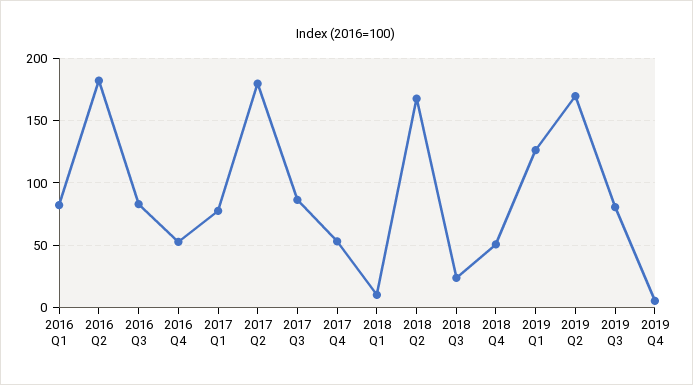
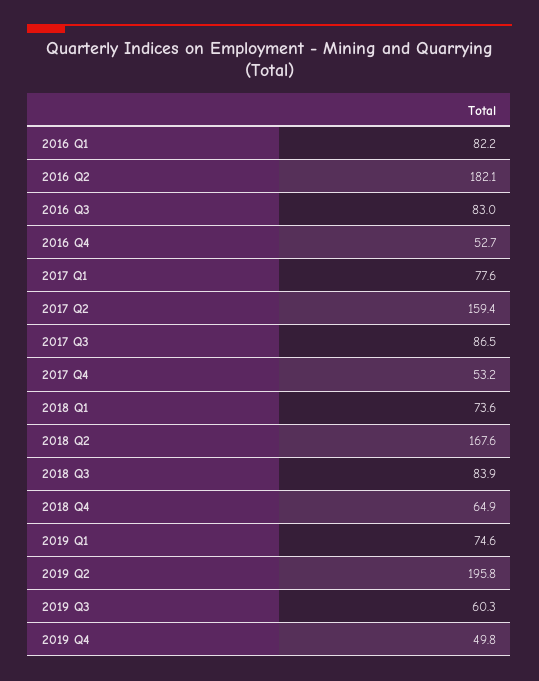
  {
    "2016 Q1": 82.2,
    "2016 Q2": 182.1,
    "2016 Q3": 83,
    "2016 Q4": 52.7,
    "2017 Q1": 77.6,
-   "2017 Q2": 180,
+   "2017 Q2": 159.4,
    "2017 Q3": 86.5,
    "2017 Q4": 53.2,
-   "2018 Q1": 10,
+   "2018 Q1": 73.6,
    "2018 Q2": 167.6,
-   "2018 Q3": 25,
+   "2018 Q3": 83.9,
-   "2018 Q4": 50,
+   "2018 Q4": 64.9,
-   "2019 Q1": 125,
+   "2019 Q1": 74.6,
-   "2019 Q2": 170,
+   "2019 Q2": 195.8,
-   "2019 Q3": 80,
+   "2019 Q3": 60.3,
-   "2019 Q4": 5
+   "2019 Q4": 49.8
  }

